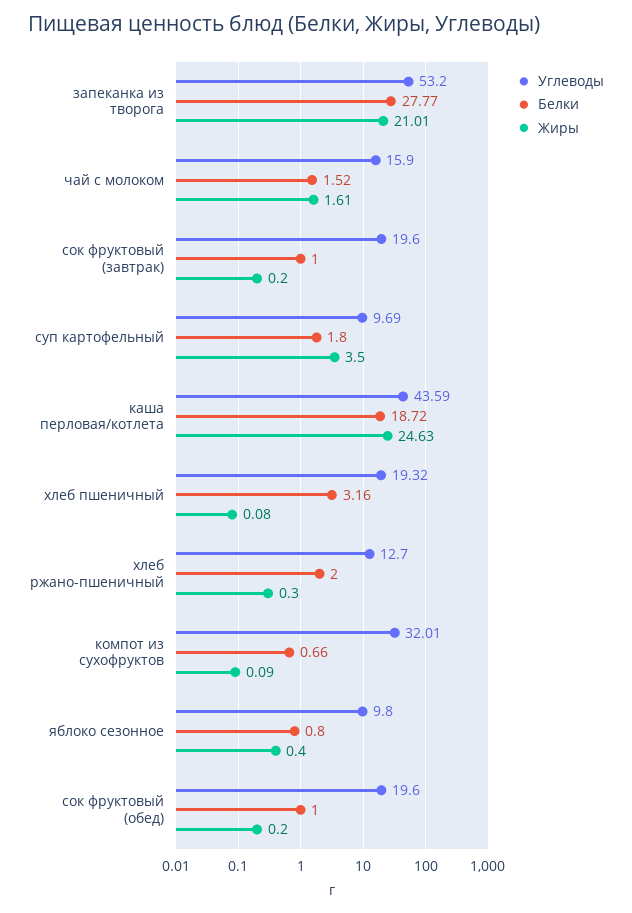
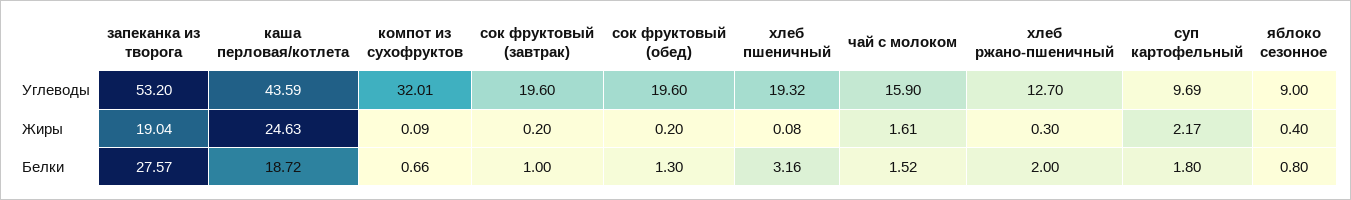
  {
    "Углеводы": {
      "запеканка из творога": 53.2,
      "чай с молоком": 15.9,
      "сок фруктовый (завтрак)": 19.6,
      "суп картофельный": 9.69,
      "каша перловая/котлета": 43.59,
      "хлеб пшеничный": 19.32,
      "хлеб ржано-пшеничный": 12.7,
      "компот из сухофруктов": 32.01,
-     "яблоко сезонное": 9.8,
+     "яблоко сезонное": 9,
      "сок фруктовый (обед)": 19.6
    },
    "Белки": {
-     "запеканка из творога": 27.77,
+     "запеканка из творога": 27.57,
      "чай с молоком": 1.52,
      "сок фруктовый (завтрак)": 1,
      "суп картофельный": 1.8,
      "каша перловая/котлета": 18.72,
      "хлеб пшеничный": 3.16,
      "хлеб ржано-пшеничный": 2,
      "компот из сухофруктов": 0.66,
      "яблоко сезонное": 0.8,
-     "сок фруктовый (обед)": 1
+     "сок фруктовый (обед)": 1.3
    },
    "Жиры": {
-     "запеканка из творога": 21.01,
+     "запеканка из творога": 19.04,
      "чай с молоком": 1.61,
      "сок фруктовый (завтрак)": 0.2,
-     "суп картофельный": 3.5,
+     "суп картофельный": 2.17,
      "каша перловая/котлета": 24.63,
      "хлеб пшеничный": 0.08,
      "хлеб ржано-пшеничный": 0.3,
      "компот из сухофруктов": 0.09,
      "яблоко сезонное": 0.4,
      "сок фруктовый (обед)": 0.2
    }
  }

